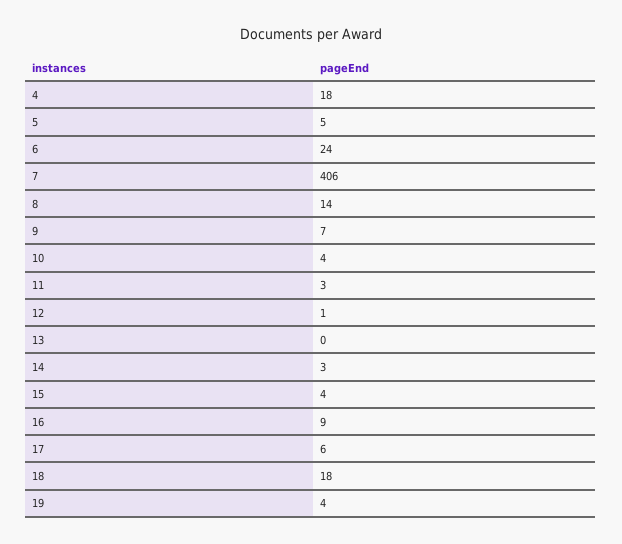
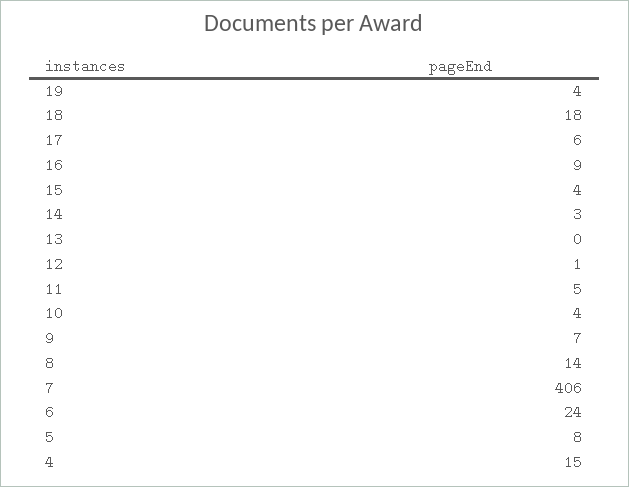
  {
-   "4": 18,
+   "4": 15,
-   "5": 5,
+   "5": 8,
    "6": 24,
    "7": 406,
    "8": 14,
    "9": 7,
    "10": 4,
-   "11": 3,
+   "11": 5,
    "12": 1,
    "13": 0,
    "14": 3,
    "15": 4,
    "16": 9,
    "17": 6,
    "18": 18,
    "19": 4
  }

